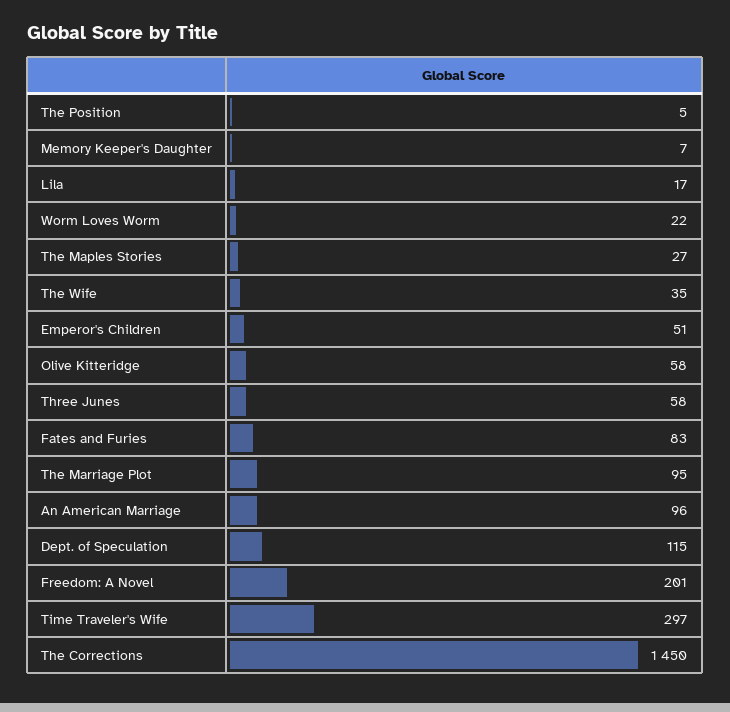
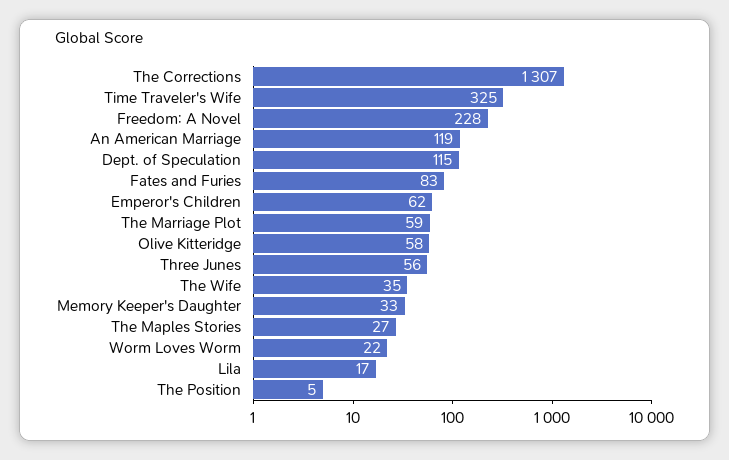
  {
    "The Position": 5,
-   "Memory Keeper's Daughter": 7,
+   "Memory Keeper's Daughter": 33,
    "Lila": 17,
    "Worm Loves Worm": 22,
    "The Maples Stories": 27,
    "The Wife": 35,
-   "Emperor's Children": 51,
+   "Emperor's Children": 62,
    "Olive Kitteridge": 58,
-   "Three Junes": 58,
+   "Three Junes": 56,
    "Fates and Furies": 83,
-   "The Marriage Plot": 95,
+   "The Marriage Plot": 59,
-   "An American Marriage": 96,
+   "An American Marriage": 119,
    "Dept. of Speculation": 115,
-   "Freedom: A Novel": 201,
+   "Freedom: A Novel": 228,
-   "Time Traveler's Wife": 297,
+   "Time Traveler's Wife": 325,
-   "The Corrections": 1450
+   "The Corrections": 1307
  }

